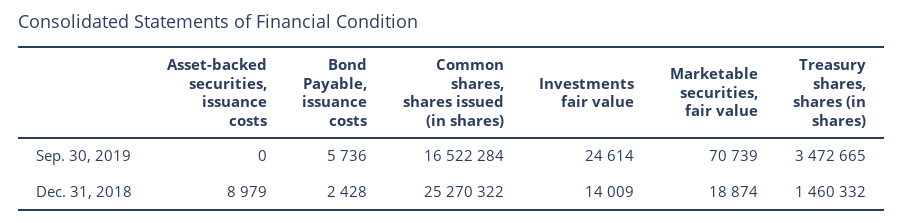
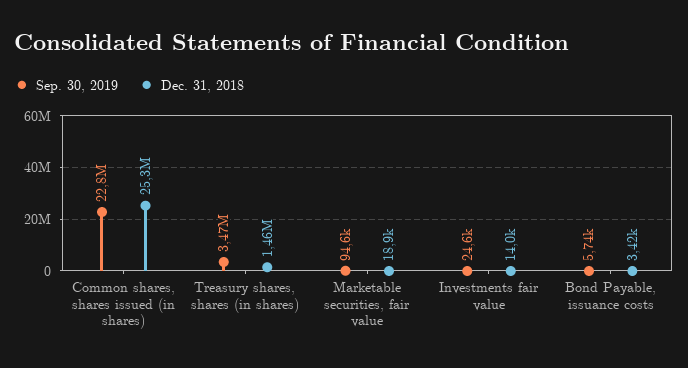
  {
    "Sep. 30, 2019": {
-     "Asset-backed securities, issuance costs": 0,
      "Bond Payable, issuance costs": 5736,
-     "Common shares, shares issued (in shares)": 16522284,
+     "Common shares, shares issued (in shares)": 22800000,
      "Investments fair value": 24614,
-     "Marketable securities, fair value": 70739,
+     "Marketable securities, fair value": 94600,
      "Treasury shares, shares (in shares)": 3472665
    },
    "Dec. 31, 2018": {
-     "Asset-backed securities, issuance costs": 8979,
-     "Bond Payable, issuance costs": 2428,
+     "Bond Payable, issuance costs": 3420,
      "Common shares, shares issued (in shares)": 25270322,
      "Investments fair value": 14009,
      "Marketable securities, fair value": 18874,
      "Treasury shares, shares (in shares)": 1460332
    }
  }

